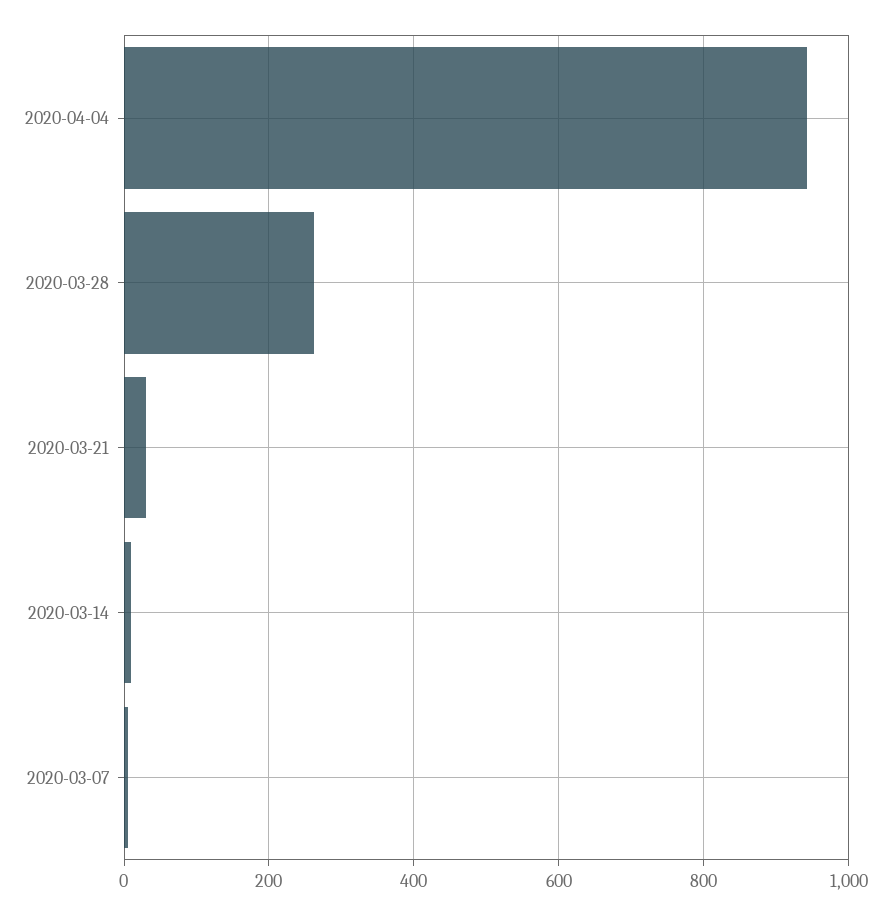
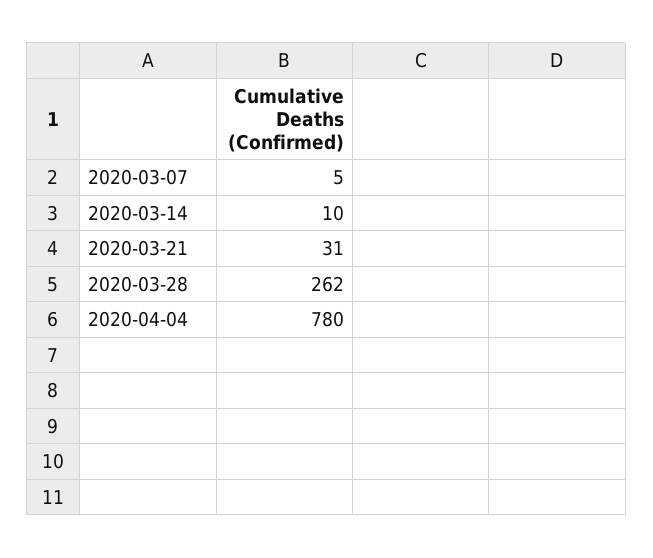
  {
-   "2020-04-04": 940,
+   "2020-04-04": 780,
    "2020-03-28": 262,
    "2020-03-21": 31,
    "2020-03-14": 10,
    "2020-03-07": 5
  }

